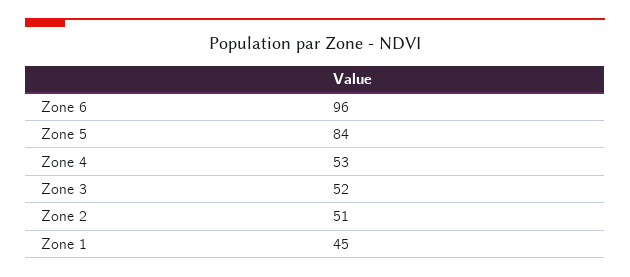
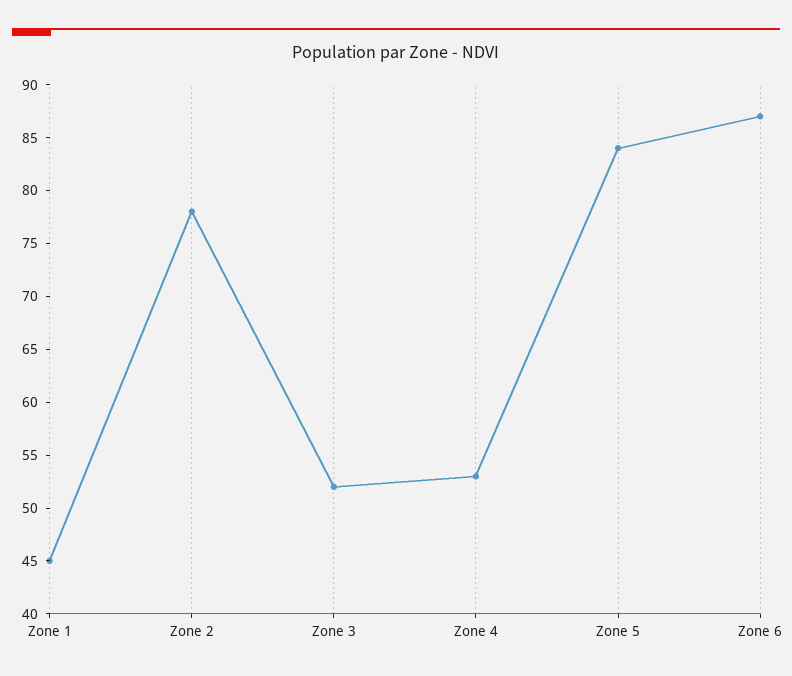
  {
-   "Zone 6": 96,
+   "Zone 6": 87,
    "Zone 5": 84,
    "Zone 4": 53,
    "Zone 3": 52,
-   "Zone 2": 51,
+   "Zone 2": 78,
    "Zone 1": 45
  }

